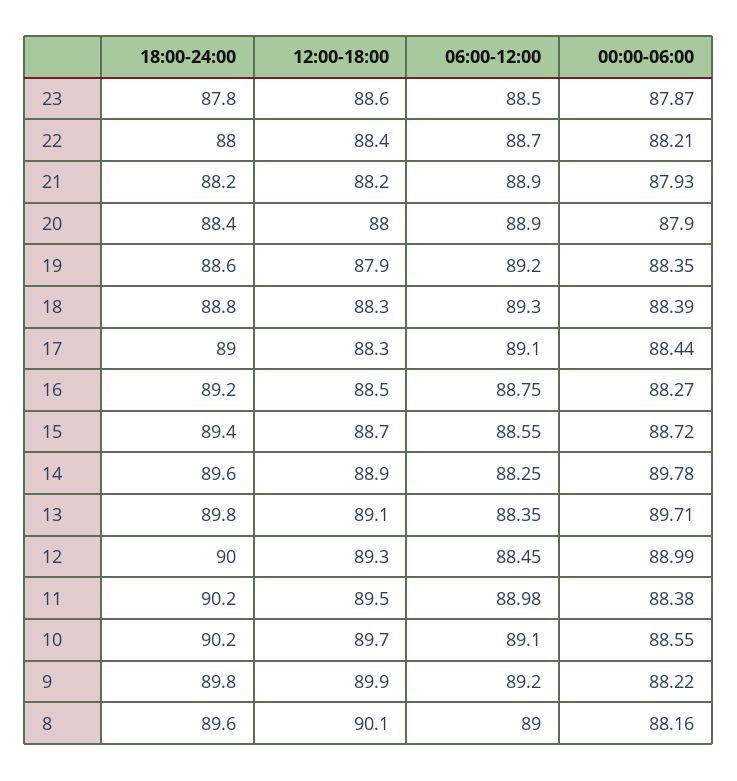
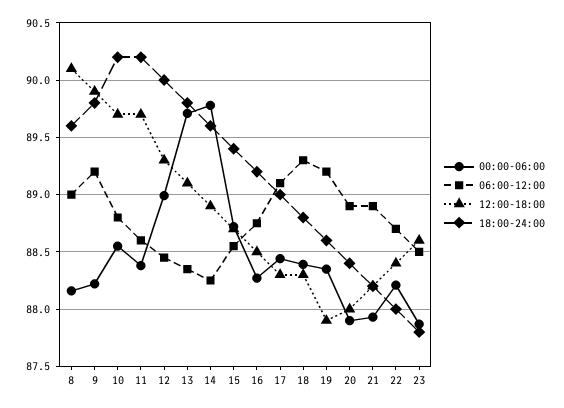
  {
    "18:00-24:00": {
      "23": 87.8,
      "22": 88,
      "21": 88.2,
      "20": 88.4,
      "19": 88.6,
      "18": 88.8,
      "17": 89,
      "16": 89.2,
      "15": 89.4,
      "14": 89.6,
      "13": 89.8,
      "12": 90,
      "11": 90.2,
      "10": 90.2,
      "9": 89.8,
      "8": 89.6
    },
    "12:00-18:00": {
      "23": 88.6,
      "22": 88.4,
      "21": 88.2,
      "20": 88,
      "19": 87.9,
      "18": 88.3,
      "17": 88.3,
      "16": 88.5,
      "15": 88.7,
      "14": 88.9,
      "13": 89.1,
      "12": 89.3,
-     "11": 89.5,
+     "11": 89.7,
      "10": 89.7,
      "9": 89.9,
      "8": 90.1
    },
    "06:00-12:00": {
      "23": 88.5,
      "22": 88.7,
      "21": 88.9,
      "20": 88.9,
      "19": 89.2,
      "18": 89.3,
      "17": 89.1,
      "16": 88.75,
      "15": 88.55,
      "14": 88.25,
      "13": 88.35,
      "12": 88.45,
-     "11": 88.98,
+     "11": 88.6,
-     "10": 89.1,
+     "10": 88.8,
      "9": 89.2,
      "8": 89
    },
    "00:00-06:00": {
      "23": 87.87,
      "22": 88.21,
      "21": 87.93,
      "20": 87.9,
      "19": 88.35,
      "18": 88.39,
      "17": 88.44,
      "16": 88.27,
      "15": 88.72,
      "14": 89.78,
      "13": 89.71,
      "12": 88.99,
      "11": 88.38,
      "10": 88.55,
      "9": 88.22,
      "8": 88.16
    }
  }

